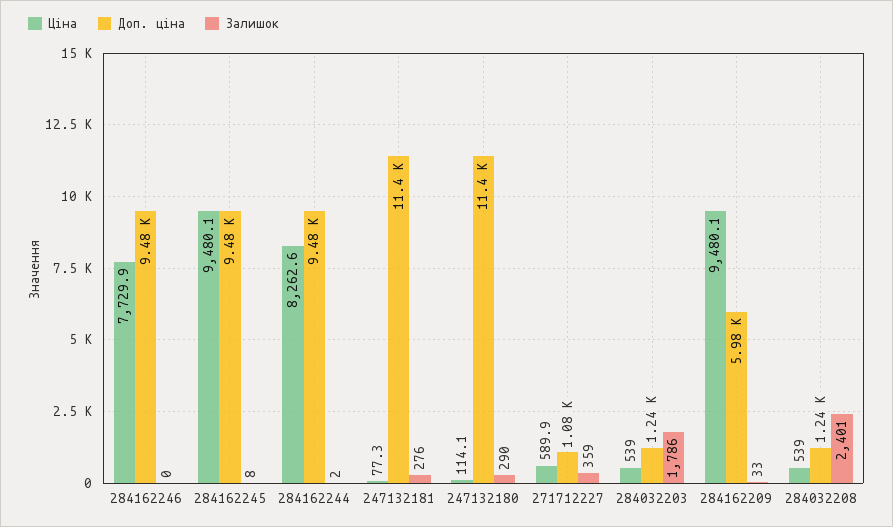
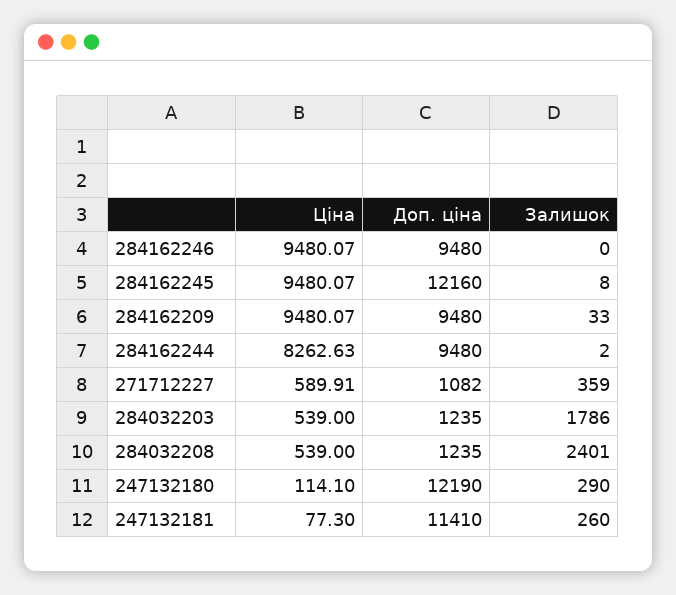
  {
    "Ціна": {
-     "284162246": 7729.9,
+     "284162246": 9480.07,
      "284162245": 9480.07,
      "284162244": 8262.63,
      "247132181": 77.3,
      "247132180": 114.1,
      "271712227": 589.91,
      "284032203": 539,
      "284162209": 9480.07,
      "284032208": 539
    },
    "Доп. ціна": {
      "284162246": 9480,
-     "284162245": 9480,
+     "284162245": 12160,
      "284162244": 9480,
      "247132181": 11410,
-     "247132180": 11400,
+     "247132180": 12190,
      "271712227": 1082,
      "284032203": 1235,
-     "284162209": 5980,
+     "284162209": 9480,
      "284032208": 1235
    },
    "Залишок": {
      "284162246": 0,
      "284162245": 8,
      "284162244": 2,
-     "247132181": 276,
+     "247132181": 260,
      "247132180": 290,
      "271712227": 359,
      "284032203": 1786,
      "284162209": 33,
      "284032208": 2401
    }
  }

